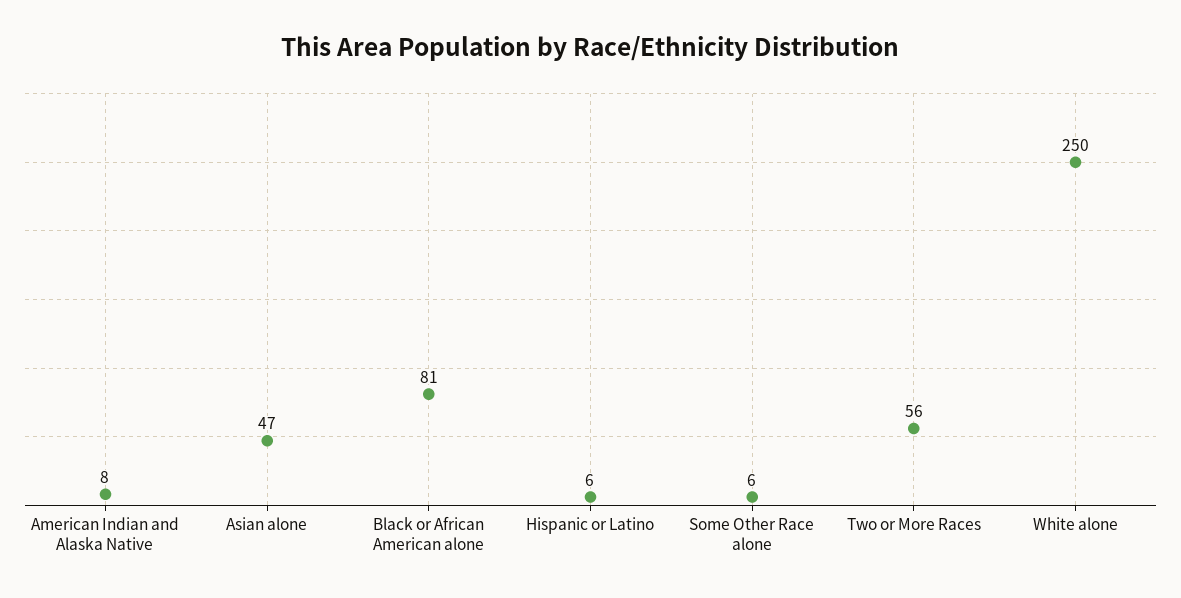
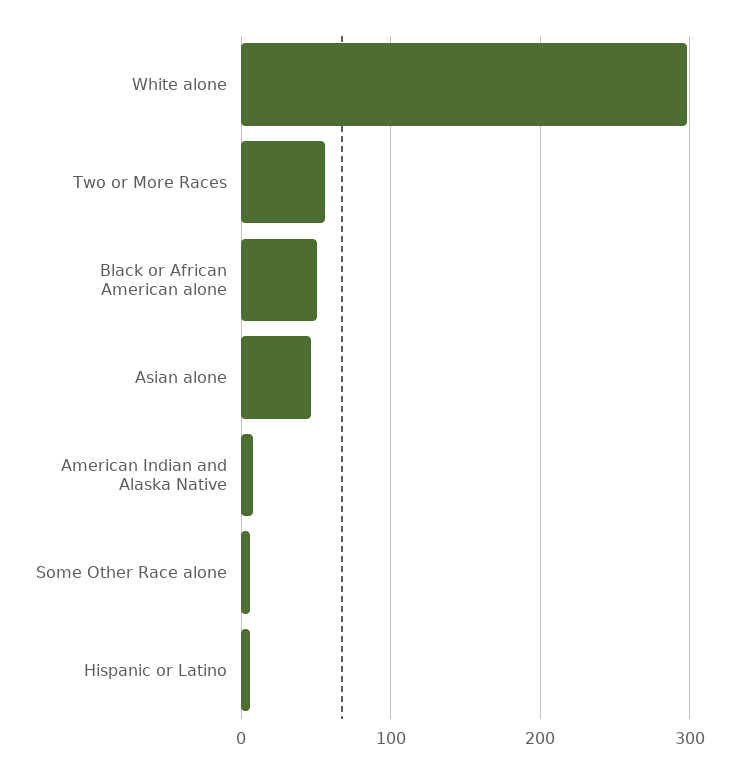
  {
    "American Indian and Alaska Native": 8,
    "Asian alone": 47,
-   "Black or African American alone": 81,
+   "Black or African American alone": 50,
    "Hispanic or Latino": 6,
    "Some Other Race alone": 6,
    "Two or More Races": 56,
-   "White alone": 250
+   "White alone": 300
  }

